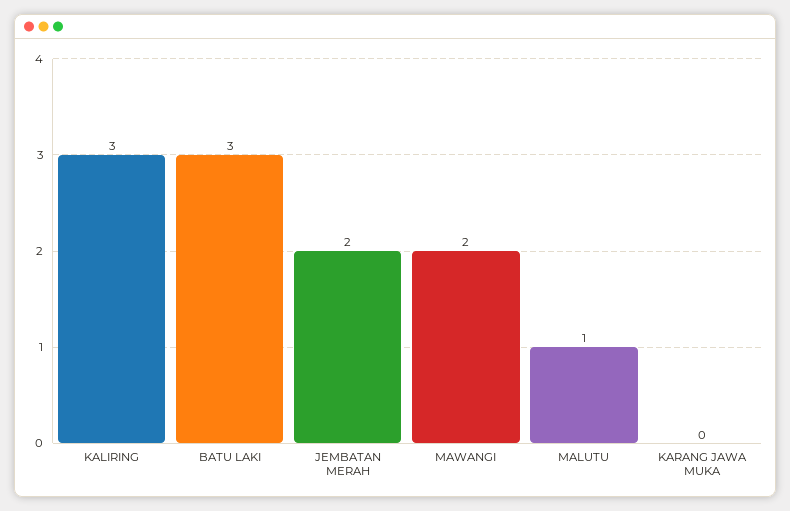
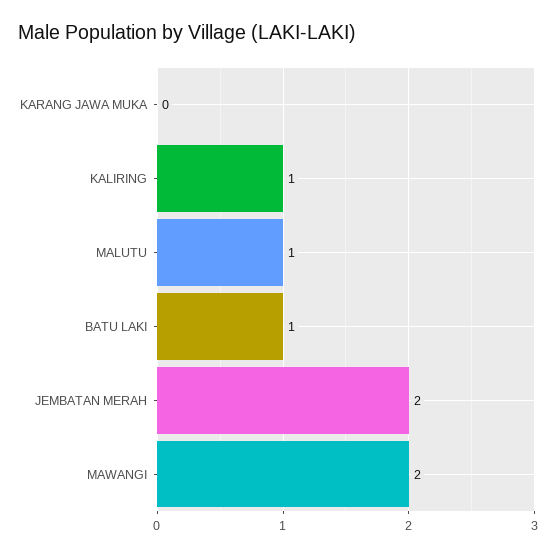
  {
-   "KALIRING": 3,
+   "KALIRING": 1,
-   "BATU LAKI": 3,
+   "BATU LAKI": 1,
    "JEMBATAN MERAH": 2,
    "MAWANGI": 2,
    "MALUTU": 1,
    "KARANG JAWA MUKA": 0
  }

